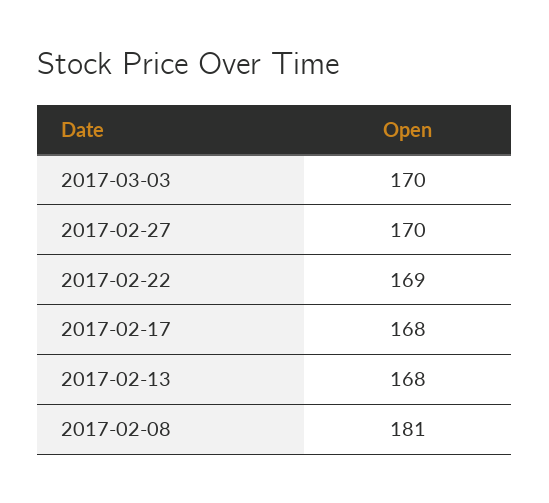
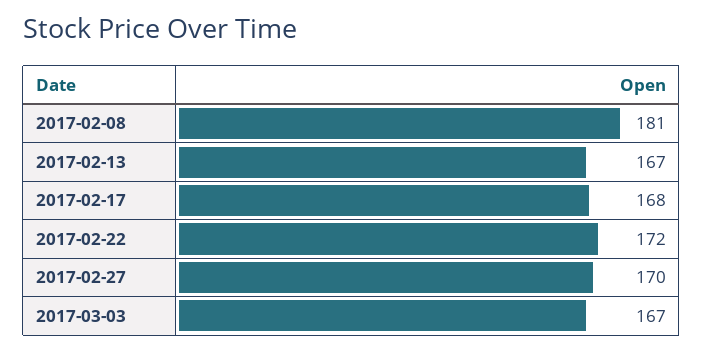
  {
-   "2017-03-03": 170,
+   "2017-03-03": 167,
    "2017-02-27": 170,
-   "2017-02-22": 169,
+   "2017-02-22": 172,
    "2017-02-17": 168,
-   "2017-02-13": 168,
+   "2017-02-13": 167,
    "2017-02-08": 181
  }

